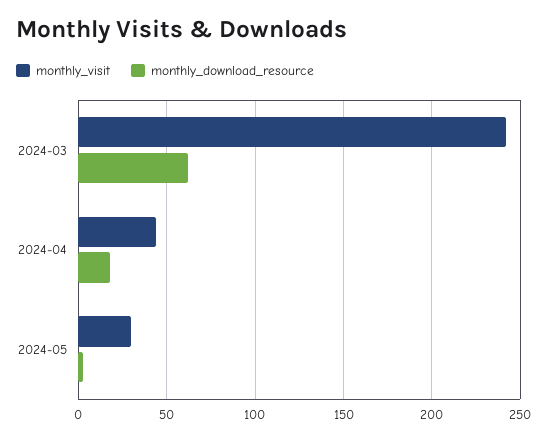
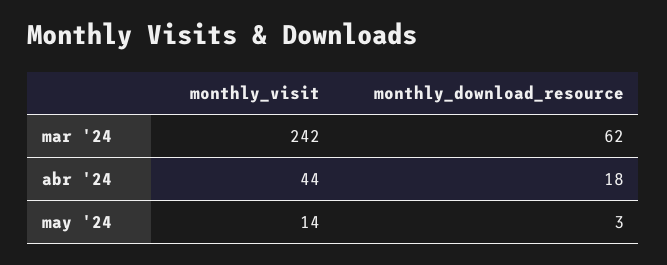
  {
    "monthly_visit": {
      "2024-03": 242,
      "2024-04": 44,
-     "2024-05": 30
+     "2024-05": 14
    },
    "monthly_download_resource": {
      "2024-03": 62,
      "2024-04": 18,
      "2024-05": 3
    }
  }

